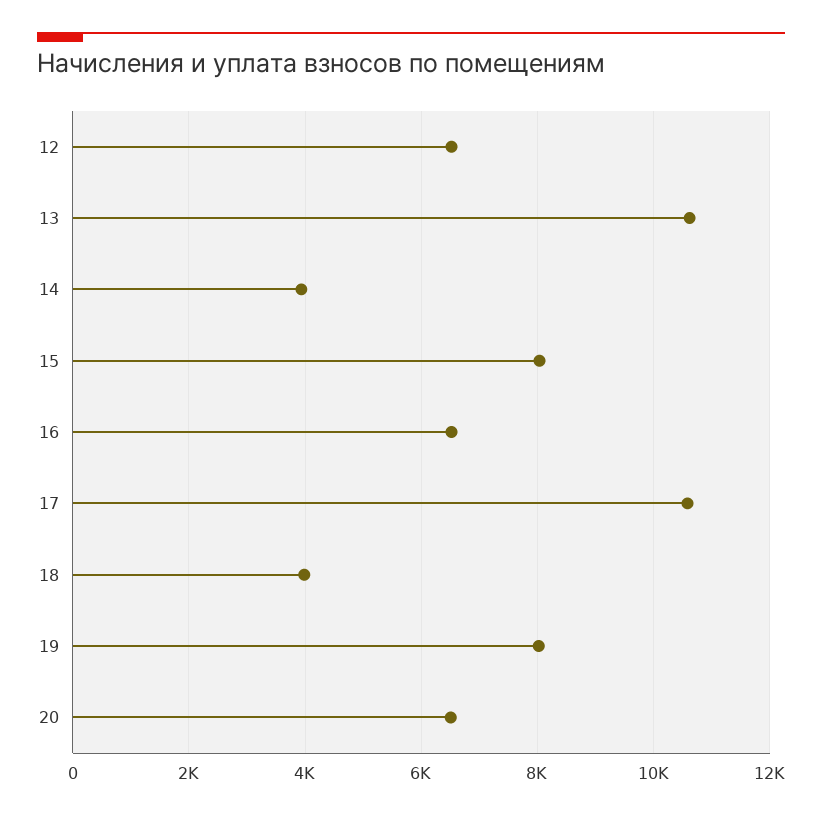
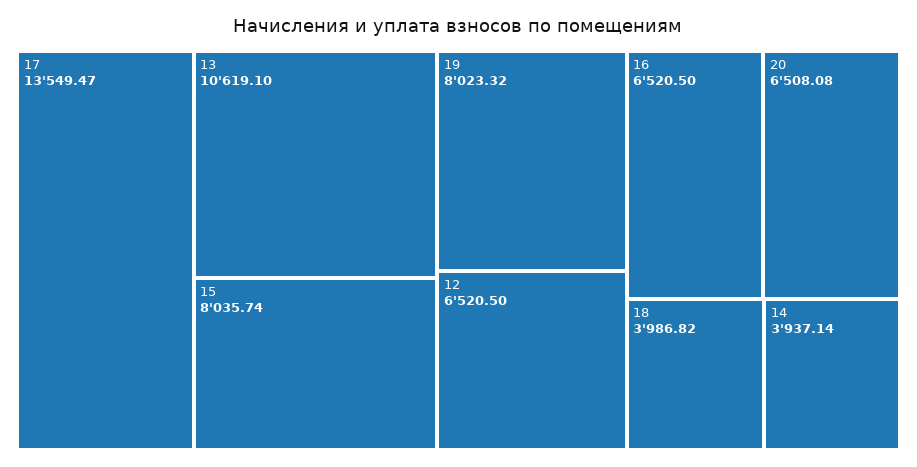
  {
    "12": 6520.5,
    "13": 10619.1,
    "14": 3937.14,
    "15": 8035.74,
    "16": 6520.5,
-   "17": 10600,
+   "17": 13549.47,
    "18": 3986.82,
    "19": 8023.32,
    "20": 6508.08
  }

